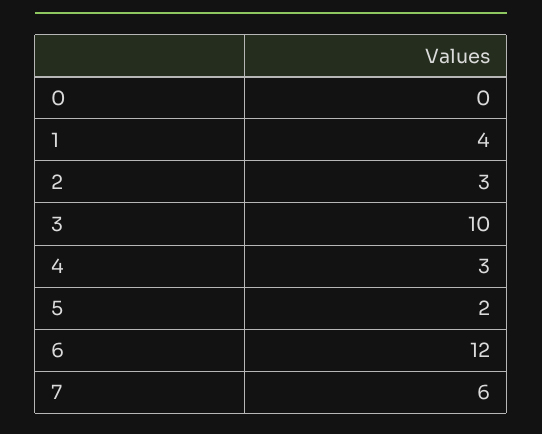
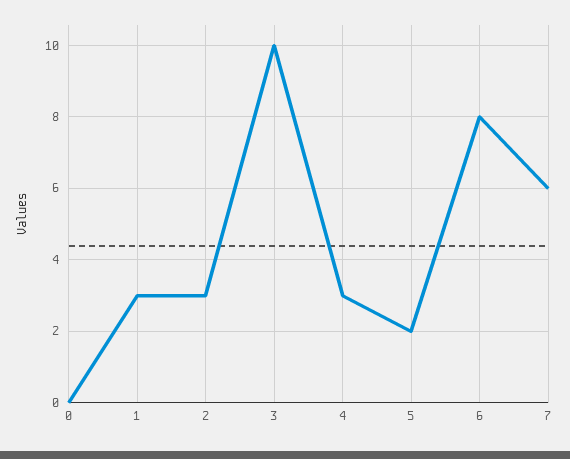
  {
    "0": 0,
-   "1": 4,
+   "1": 3,
    "2": 3,
    "3": 10,
    "4": 3,
    "5": 2,
-   "6": 12,
+   "6": 8,
    "7": 6
  }

